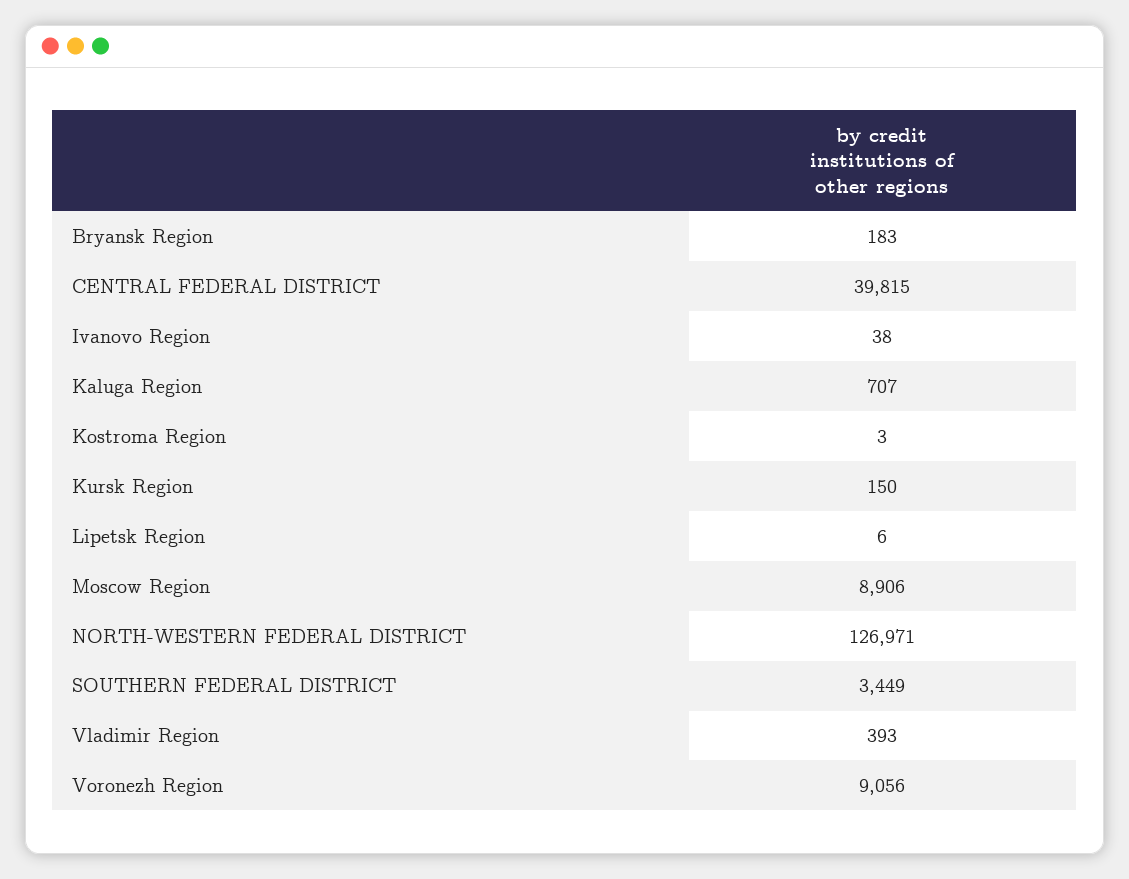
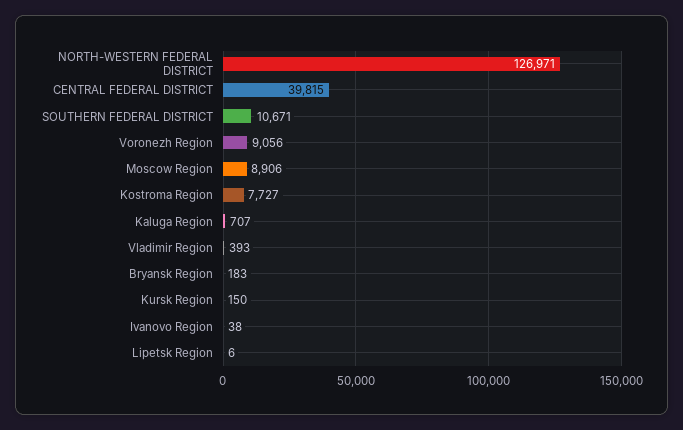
  {
    "Bryansk Region": 183,
    "CENTRAL FEDERAL DISTRICT": 39815,
    "Ivanovo Region": 38,
    "Kaluga Region": 707,
-   "Kostroma Region": 3,
+   "Kostroma Region": 7727,
    "Kursk Region": 150,
    "Lipetsk Region": 6,
    "Moscow Region": 8906,
    "NORTH-WESTERN FEDERAL DISTRICT": 126971,
-   "SOUTHERN FEDERAL DISTRICT": 3449,
+   "SOUTHERN FEDERAL DISTRICT": 10671,
    "Vladimir Region": 393,
    "Voronezh Region": 9056
  }

